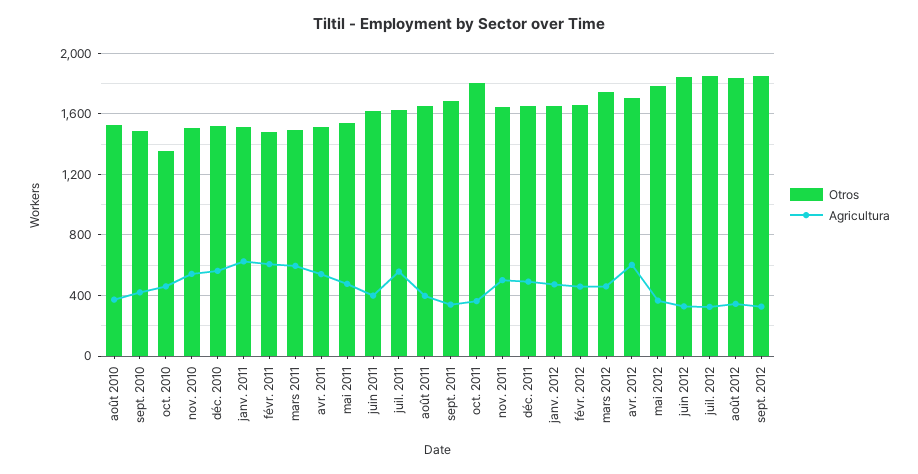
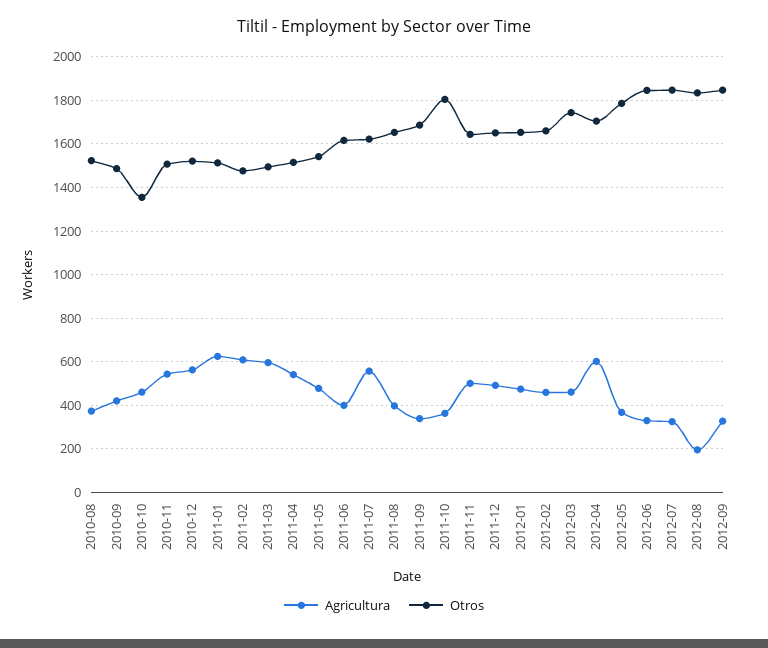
  {
    "Otros": {
      "août 2010": 1500,
      "sept. 2010": 1500,
      "oct. 2010": 1350,
      "nov. 2010": 1500,
      "déc. 2010": 1500,
      "janv. 2011": 1500,
      "févr. 2011": 1500,
      "mars 2011": 1500,
      "avr. 2011": 1500,
      "mai 2011": 1550,
      "juin 2011": 1600,
      "juil. 2011": 1600,
      "août 2011": 1650,
      "sept. 2011": 1700,
      "oct. 2011": 1800,
      "nov. 2011": 1650,
      "déc. 2011": 1650,
      "janv. 2012": 1650,
      "févr. 2012": 1650,
      "mars 2012": 1750,
      "avr. 2012": 1700,
      "mai 2012": 1800,
      "juin 2012": 1850,
      "juil. 2012": 1850,
      "août 2012": 1850,
      "sept. 2012": 1850
    },
    "Agricultura": {
      "août 2010": 350,
      "sept. 2010": 400,
      "oct. 2010": 450,
      "nov. 2010": 550,
      "déc. 2010": 550,
      "janv. 2011": 650,
      "févr. 2011": 600,
      "mars 2011": 600,
      "avr. 2011": 550,
      "mai 2011": 500,
      "juin 2011": 400,
      "juil. 2011": 550,
      "août 2011": 400,
      "sept. 2011": 350,
      "oct. 2011": 350,
      "nov. 2011": 500,
      "déc. 2011": 500,
      "janv. 2012": 450,
      "févr. 2012": 450,
      "mars 2012": 450,
      "avr. 2012": 600,
      "mai 2012": 350,
      "juin 2012": 350,
      "juil. 2012": 350,
-     "août 2012": 350,
+     "août 2012": 200,
      "sept. 2012": 350
    }
  }

